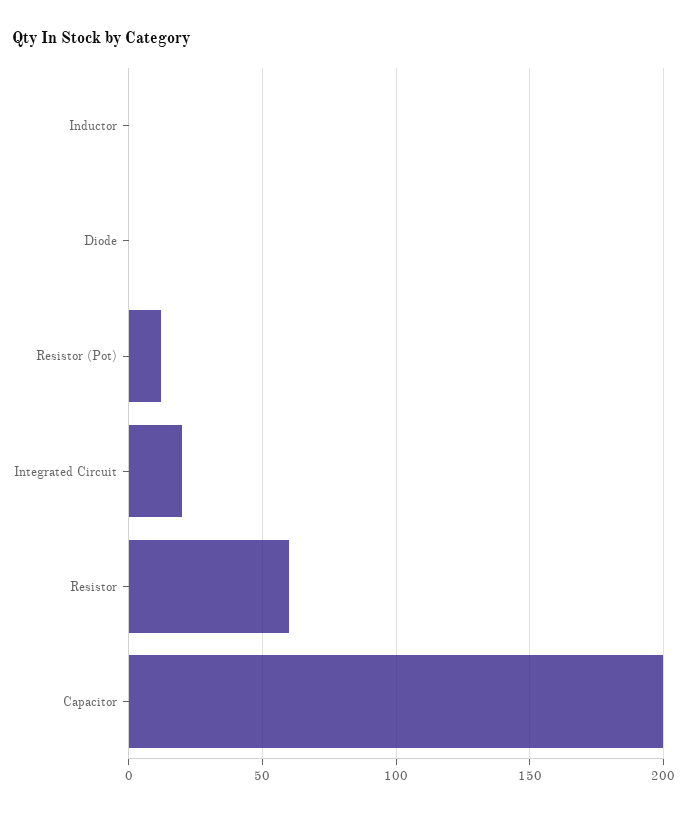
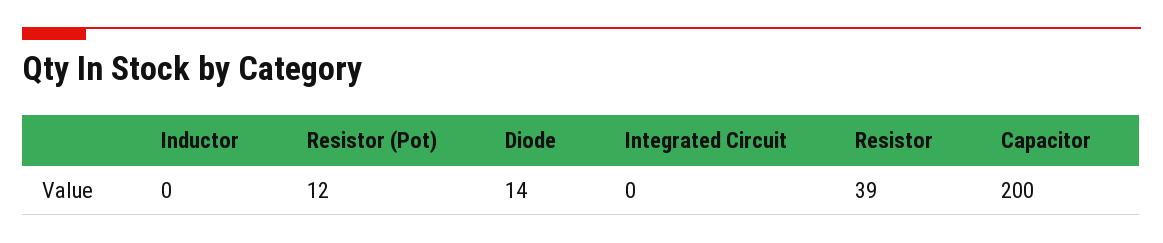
  {
    "Inductor": 0,
-   "Diode": 0,
+   "Diode": 14,
    "Resistor (Pot)": 12,
-   "Integrated Circuit": 20,
+   "Integrated Circuit": 0,
-   "Resistor": 60,
+   "Resistor": 39,
    "Capacitor": 200
  }

